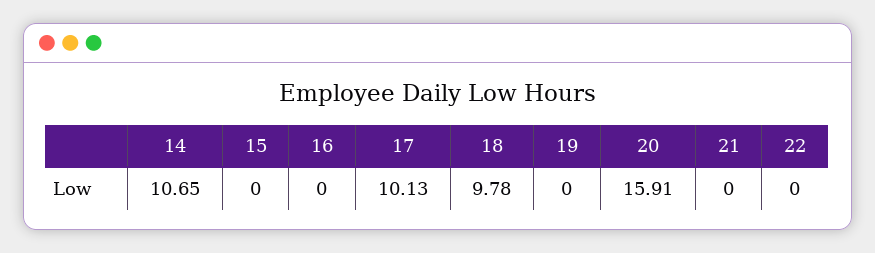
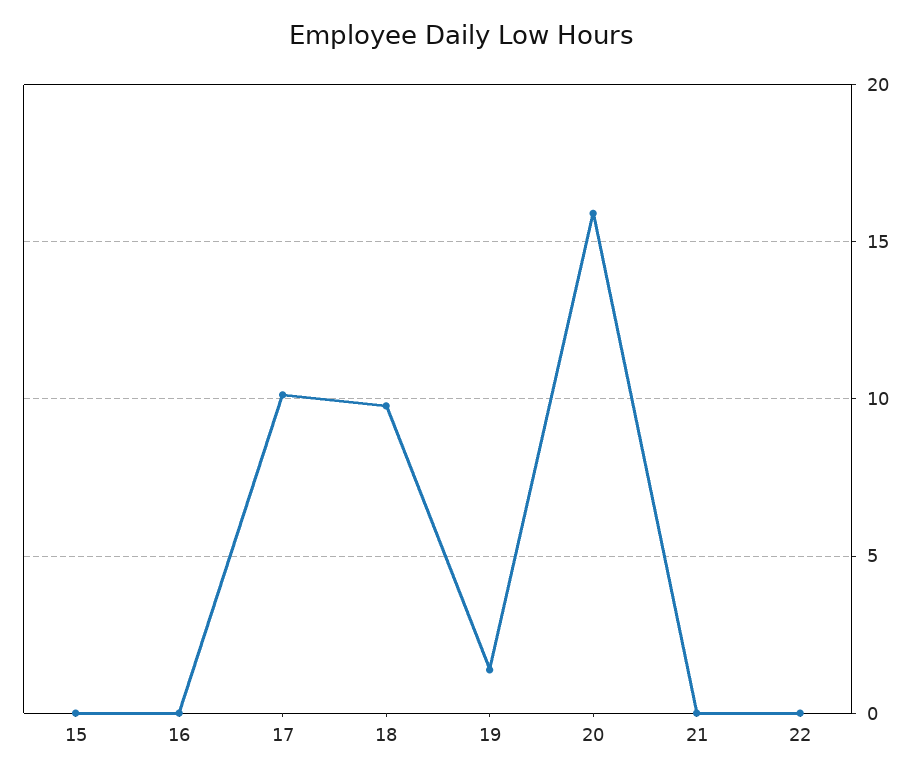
  {
-   "14": 10.65,
    "15": 0,
    "16": 0,
    "17": 10.13,
    "18": 9.78,
-   "19": 0,
+   "19": 1.5,
    "20": 15.91,
    "21": 0,
    "22": 0
  }

